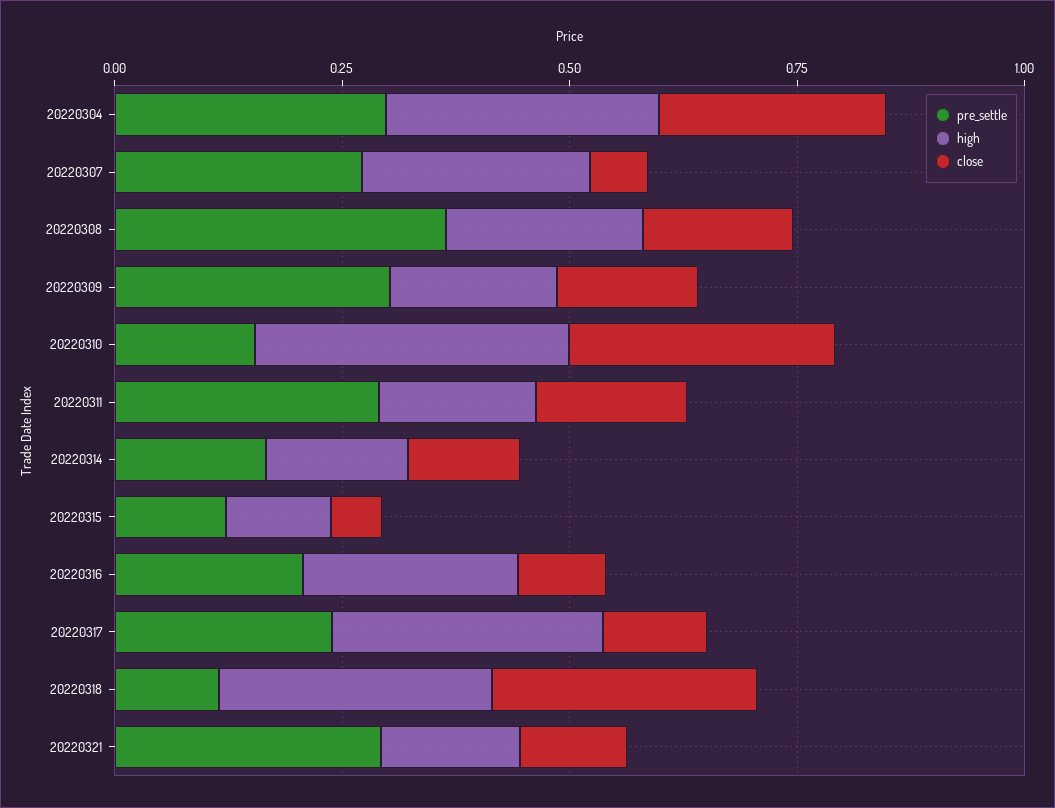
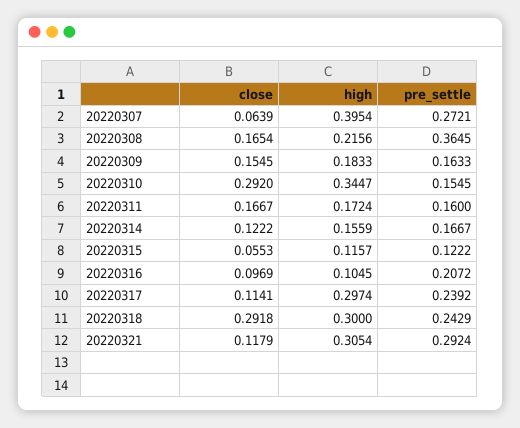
  {
    "pre_settle": {
-     "20220304": 0.3,
      "20220307": 0.2721,
      "20220308": 0.3645,
-     "20220309": 0.3,
+     "20220309": 0.1633,
      "20220310": 0.1545,
-     "20220311": 0.3,
+     "20220311": 0.16,
      "20220314": 0.1667,
      "20220315": 0.1222,
      "20220316": 0.2072,
      "20220317": 0.2392,
-     "20220318": 0.1,
+     "20220318": 0.2429,
      "20220321": 0.2924
    },
    "high": {
-     "20220304": 0.3,
-     "20220307": 0.25,
+     "20220307": 0.3954,
      "20220308": 0.2156,
      "20220309": 0.1833,
      "20220310": 0.3447,
      "20220311": 0.1724,
      "20220314": 0.1559,
      "20220315": 0.1157,
-     "20220316": 0.25,
+     "20220316": 0.1045,
      "20220317": 0.2974,
      "20220318": 0.3,
-     "20220321": 0.15
+     "20220321": 0.3054
    },
    "close": {
-     "20220304": 0.25,
      "20220307": 0.0639,
      "20220308": 0.1654,
      "20220309": 0.1545,
      "20220310": 0.292,
      "20220311": 0.1667,
      "20220314": 0.1222,
      "20220315": 0.0553,
      "20220316": 0.0969,
      "20220317": 0.1141,
      "20220318": 0.2918,
      "20220321": 0.1179
    }
  }

